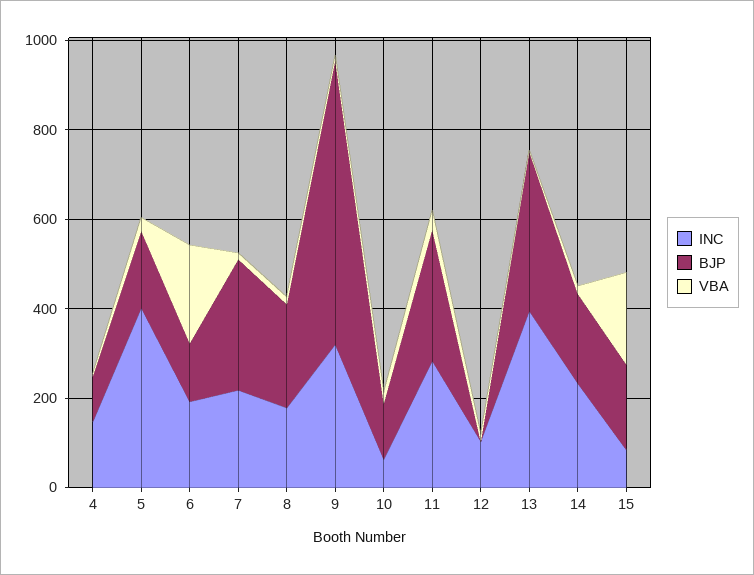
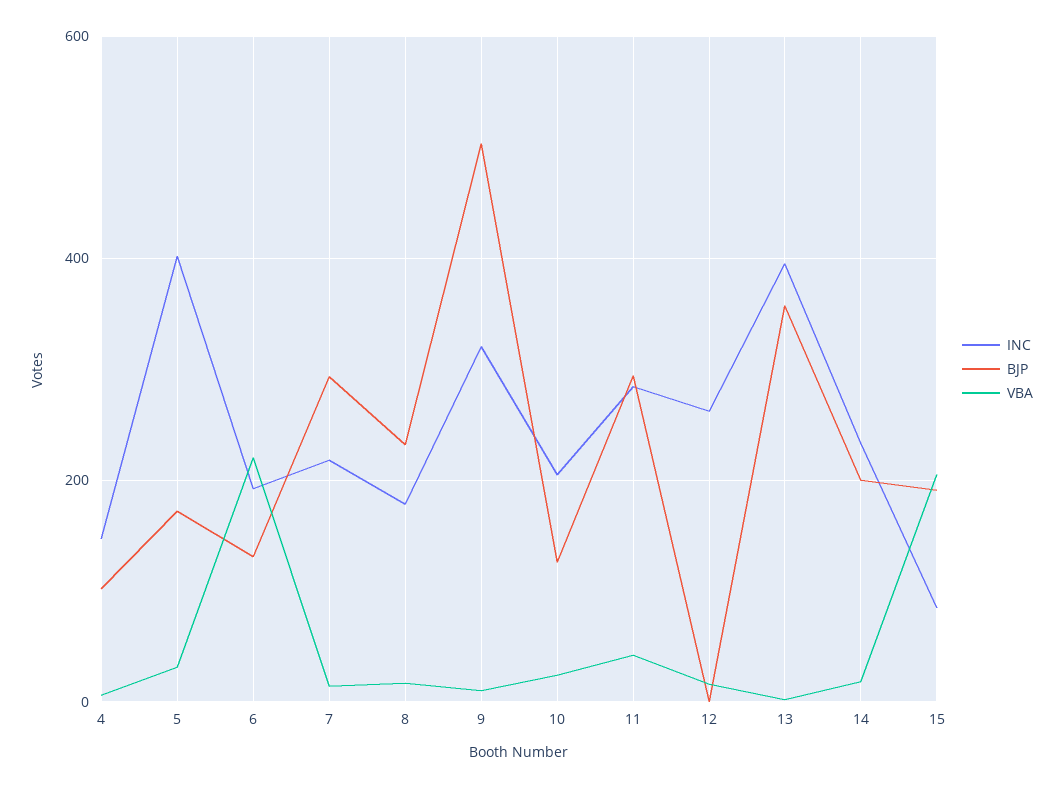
  {
    "INC": {
      "4": 140,
      "5": 400,
      "6": 200,
      "7": 220,
      "8": 180,
      "9": 320,
-     "10": 50,
+     "10": 200,
      "11": 280,
-     "12": 100,
+     "12": 260,
      "13": 400,
      "14": 240,
      "15": 80
    },
    "BJP": {
      "4": 100,
      "5": 180,
      "6": 140,
      "7": 300,
      "8": 240,
-     "9": 650,
+     "9": 500,
      "10": 120,
      "11": 300,
      "12": 0,
      "13": 360,
      "14": 200,
      "15": 200
    },
    "VBA": {
      "4": 0,
      "5": 40,
      "6": 220,
      "7": 20,
      "8": 20,
      "9": 20,
      "10": 20,
      "11": 40,
      "12": 20,
      "13": 0,
      "14": 20,
      "15": 200
    }
  }

